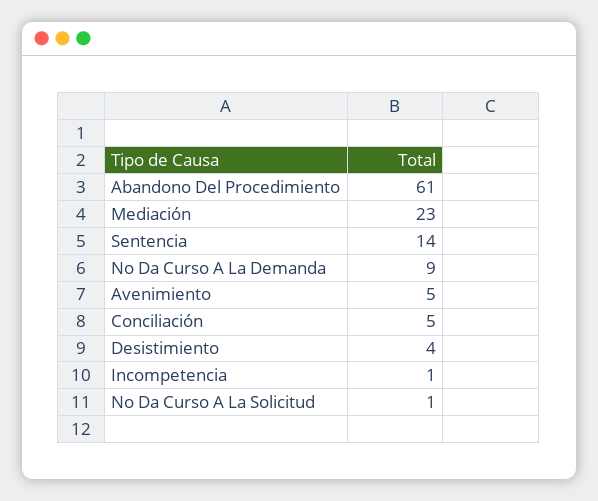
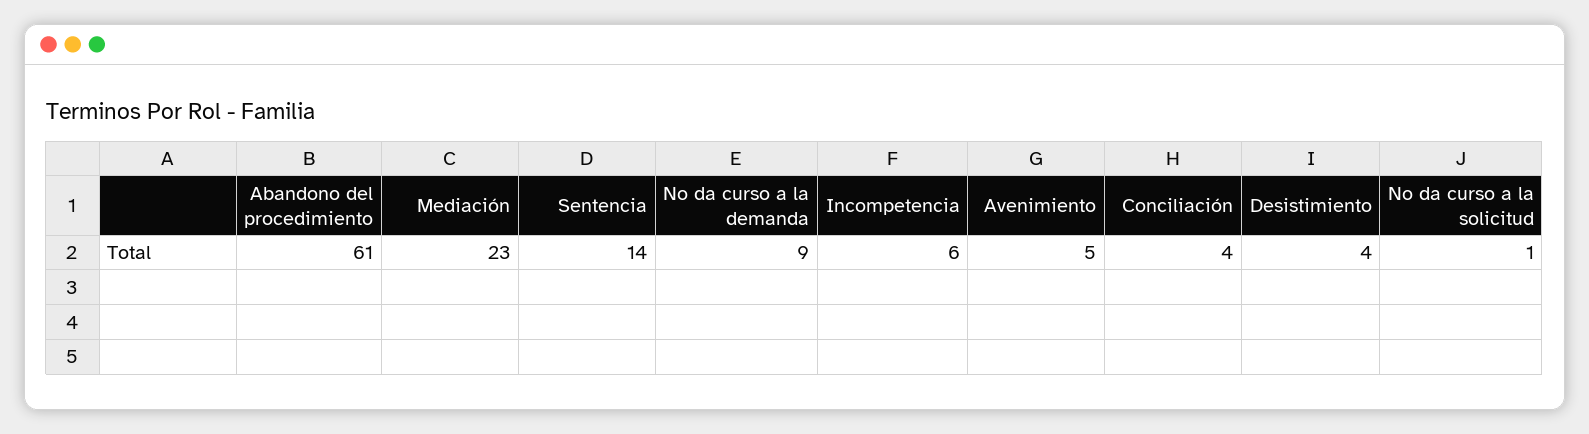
  {
    "Abandono Del Procedimiento": 61,
    "Mediación": 23,
    "Sentencia": 14,
    "No Da Curso A La Demanda": 9,
    "Avenimiento": 5,
-   "Conciliación": 5,
+   "Conciliación": 4,
    "Desistimiento": 4,
-   "Incompetencia": 1,
+   "Incompetencia": 6,
    "No Da Curso A La Solicitud": 1
  }

